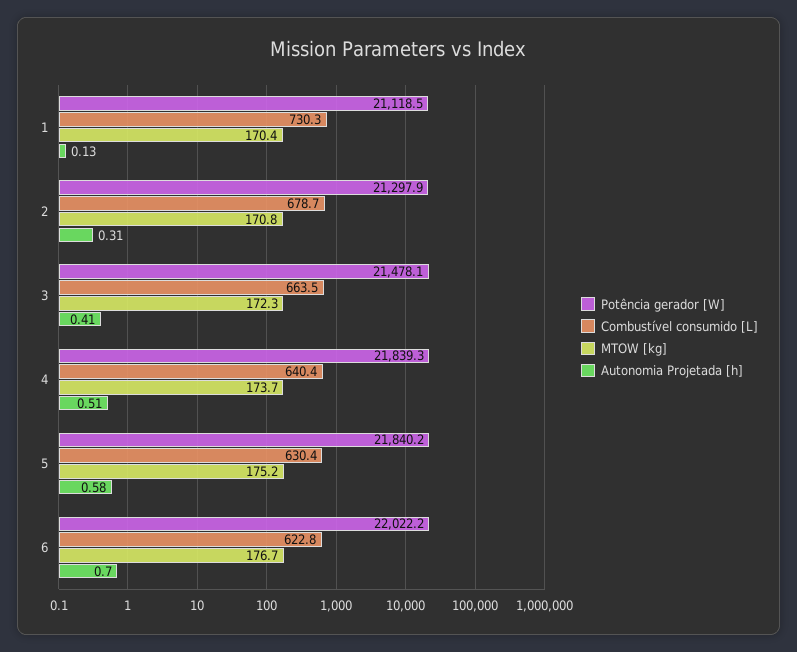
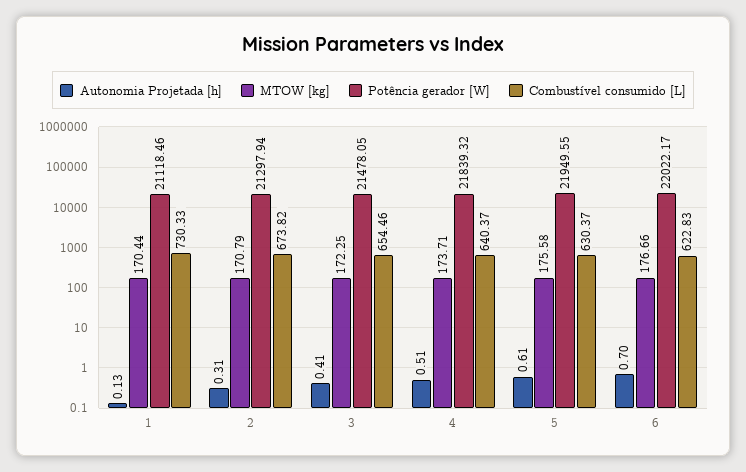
  {
    "Potência gerador [W]": {
      "1": 21118.46,
      "2": 21297.94,
      "3": 21478.05,
      "4": 21839.32,
-     "5": 21840.2,
+     "5": 21949.55,
      "6": 22022.17
    },
    "Combustível consumido [L]": {
      "1": 730.33,
-     "2": 678.7,
+     "2": 673.82,
-     "3": 663.5,
+     "3": 654.46,
      "4": 640.37,
      "5": 630.37,
      "6": 622.83
    },
    "MTOW [kg]": {
      "1": 170.44,
      "2": 170.79,
      "3": 172.25,
      "4": 173.71,
-     "5": 175.2,
+     "5": 175.58,
      "6": 176.66
    },
    "Autonomia Projetada [h]": {
      "1": 0.13,
      "2": 0.31,
      "3": 0.41,
      "4": 0.51,
-     "5": 0.58,
+     "5": 0.61,
      "6": 0.7
    }
  }

